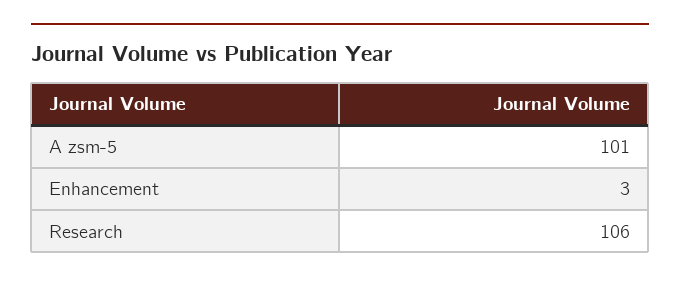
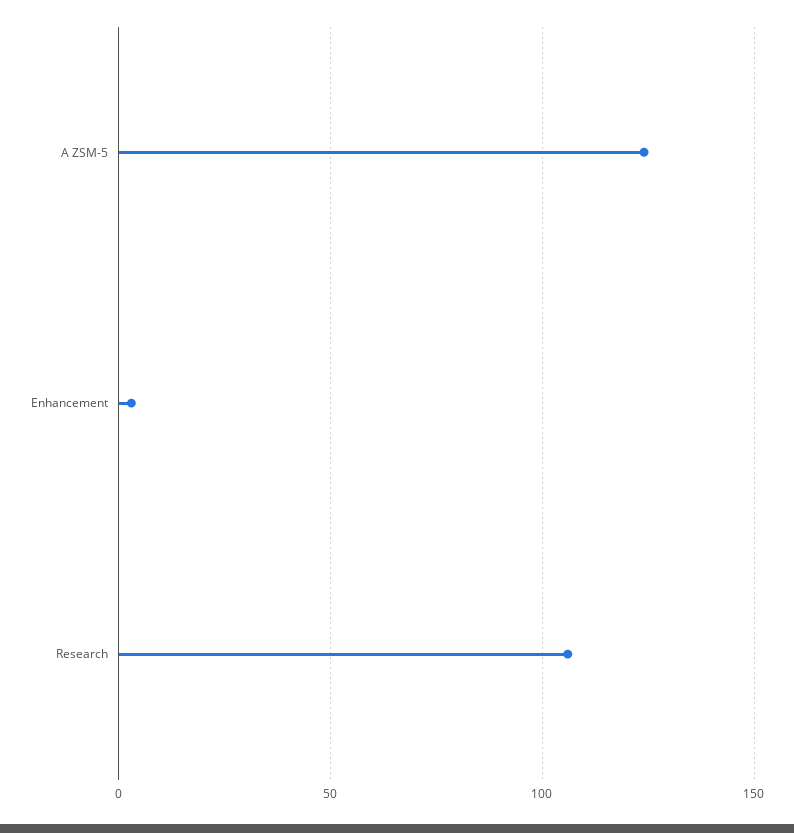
  {
-   "A zsm-5": 101,
+   "A zsm-5": 125,
    "Enhancement": 3,
    "Research": 106
  }

